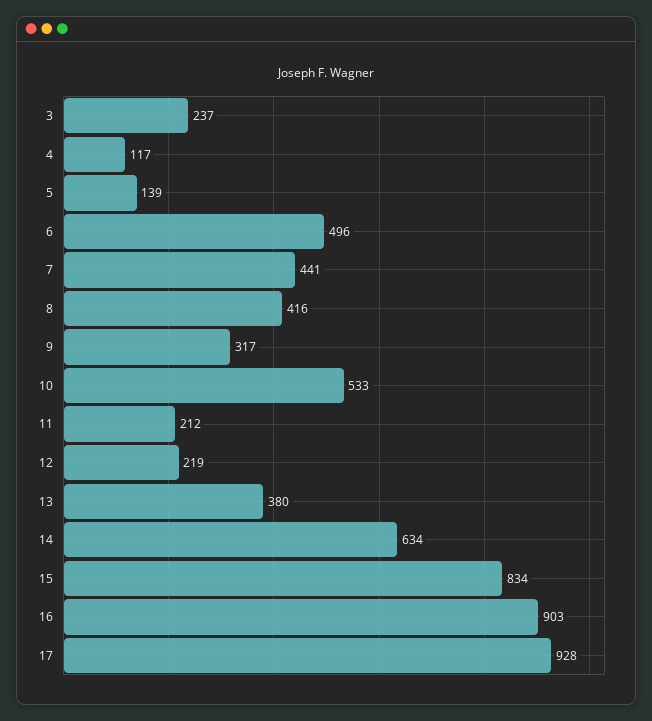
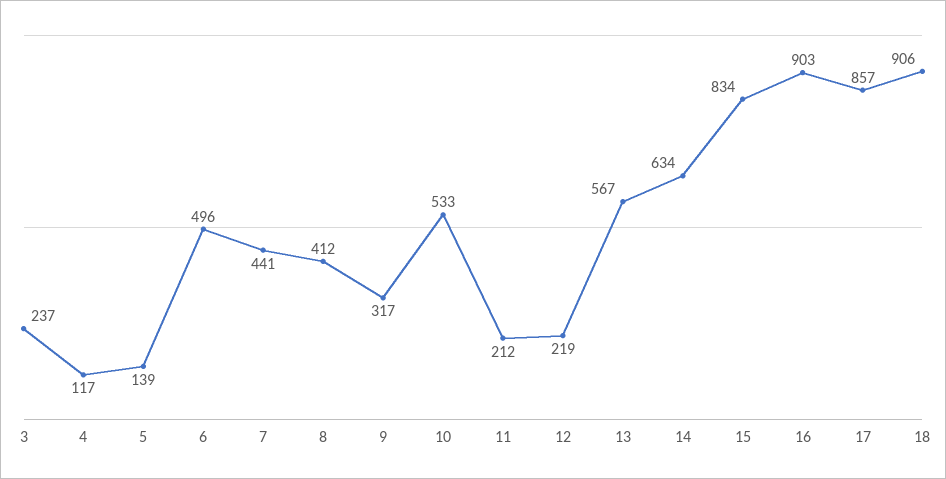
  {
    "3": 237,
    "4": 117,
    "5": 139,
    "6": 496,
    "7": 441,
-   "8": 416,
+   "8": 412,
    "9": 317,
    "10": 533,
    "11": 212,
    "12": 219,
-   "13": 380,
+   "13": 567,
    "14": 634,
    "15": 834,
    "16": 903,
-   "17": 928
+   "17": 857,
+   "18": 906
  }

